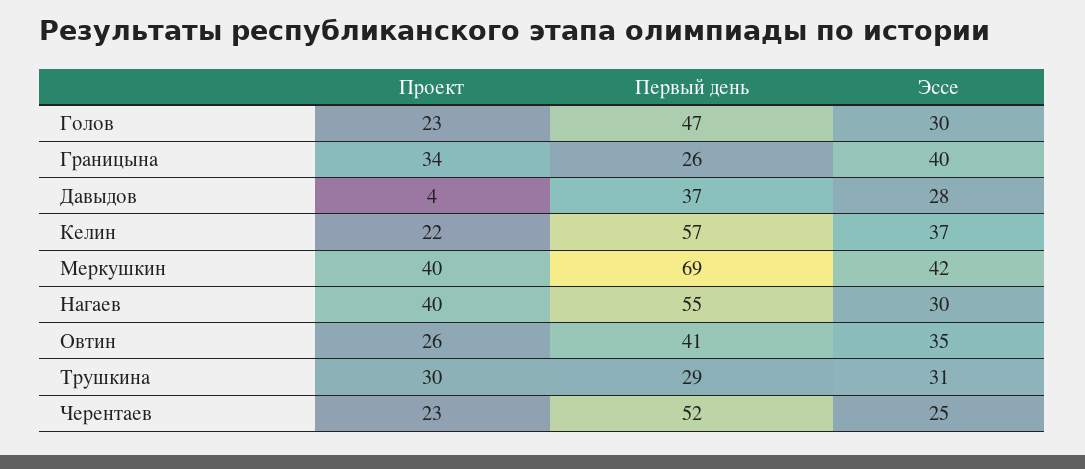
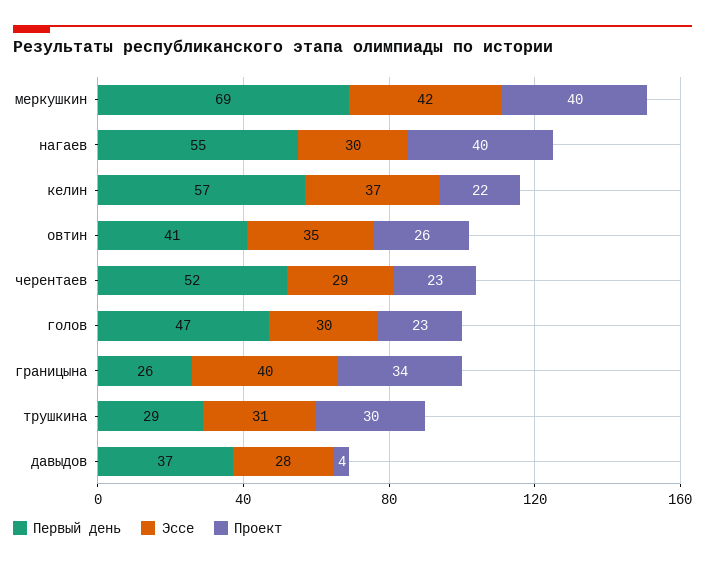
  {
    "Проект": {
      "Голов": 23,
      "Границына": 34,
      "Давыдов": 4,
      "Келин": 22,
      "Меркушкин": 40,
      "Нагаев": 40,
      "Овтин": 26,
      "Трушкина": 30,
      "Черентаев": 23
    },
    "Первый день": {
      "Голов": 47,
      "Границына": 26,
      "Давыдов": 37,
      "Келин": 57,
      "Меркушкин": 69,
      "Нагаев": 55,
      "Овтин": 41,
      "Трушкина": 29,
      "Черентаев": 52
    },
    "Эссе": {
      "Голов": 30,
      "Границына": 40,
      "Давыдов": 28,
      "Келин": 37,
      "Меркушкин": 42,
      "Нагаев": 30,
      "Овтин": 35,
      "Трушкина": 31,
-     "Черентаев": 25
+     "Черентаев": 29
    }
  }

